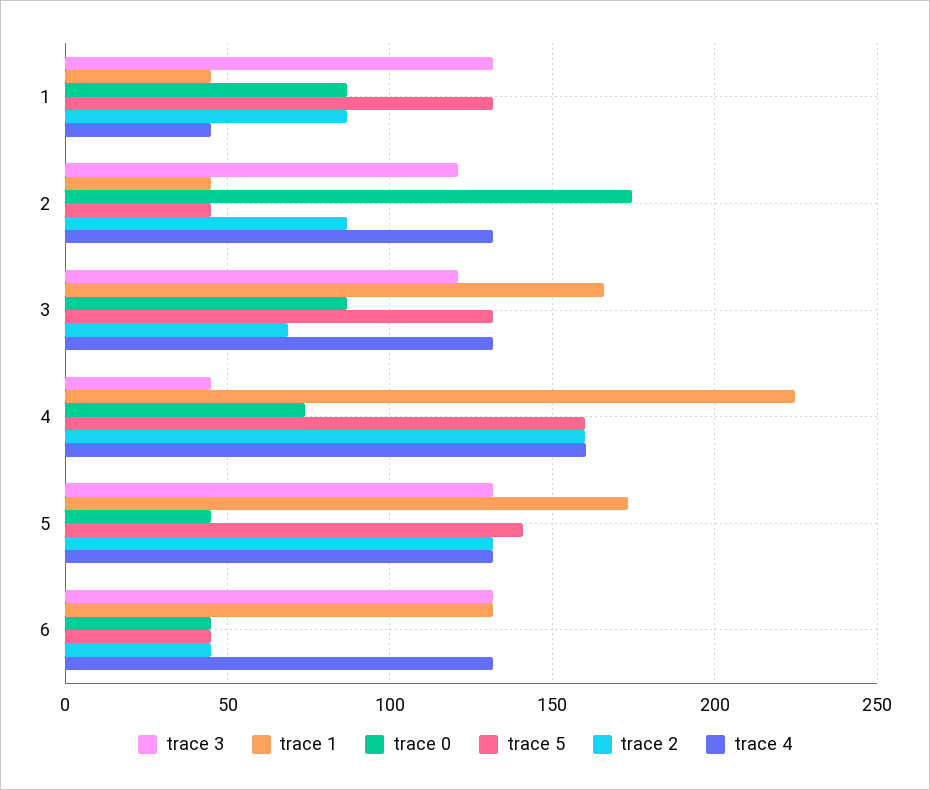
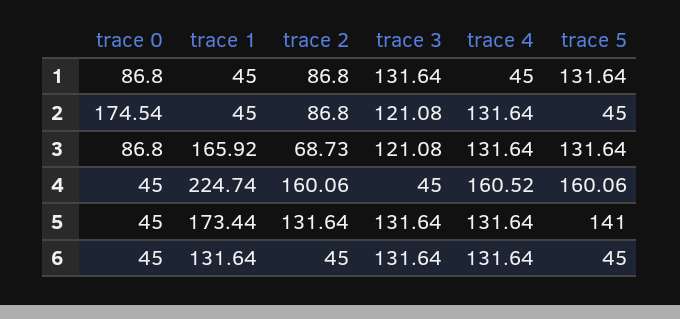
  {
    "trace 3": {
      "1": 131.64,
      "2": 121.08,
      "3": 121.08,
      "4": 45,
      "5": 131.64,
      "6": 131.64
    },
    "trace 1": {
      "1": 45,
      "2": 45,
      "3": 165.92,
      "4": 224.74,
      "5": 173.44,
      "6": 131.64
    },
    "trace 0": {
      "1": 86.8,
      "2": 174.54,
      "3": 86.8,
-     "4": 75,
+     "4": 45,
      "5": 45,
      "6": 45
    },
    "trace 5": {
      "1": 131.64,
      "2": 45,
      "3": 131.64,
      "4": 160.06,
      "5": 141,
      "6": 45
    },
    "trace 2": {
      "1": 86.8,
      "2": 86.8,
      "3": 68.73,
      "4": 160.06,
      "5": 131.64,
      "6": 45
    },
    "trace 4": {
      "1": 45,
      "2": 131.64,
      "3": 131.64,
      "4": 160.52,
      "5": 131.64,
      "6": 131.64
    }
  }

